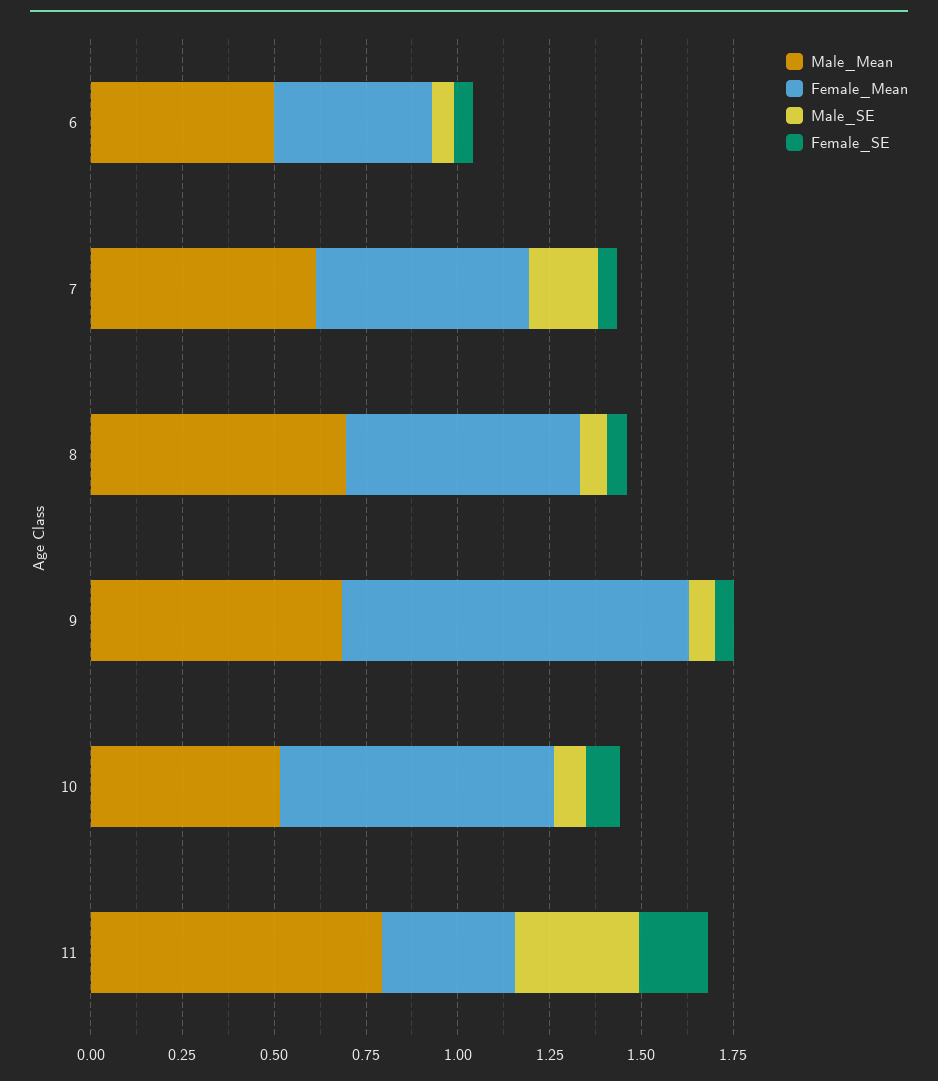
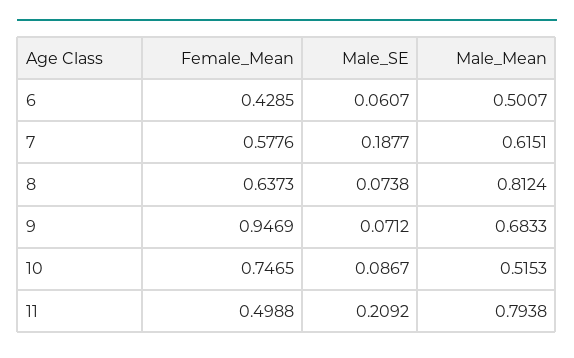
  {
    "Male_Mean": {
      "6": 0.5007,
      "7": 0.6151,
-     "8": 0.7,
+     "8": 0.8124,
      "9": 0.6833,
      "10": 0.5153,
      "11": 0.7938
    },
    "Female_Mean": {
      "6": 0.4285,
      "7": 0.5776,
      "8": 0.6373,
      "9": 0.9469,
      "10": 0.7465,
-     "11": 0.35
+     "11": 0.4988
    },
    "Male_SE": {
      "6": 0.0607,
      "7": 0.1877,
      "8": 0.0738,
      "9": 0.0712,
      "10": 0.0867,
-     "11": 0.35
+     "11": 0.2092
-   },
+   }
-   "Female_SE": {
-     "6": 0.05,
-     "7": 0.05,
-     "8": 0.05,
-     "9": 0.05,
-     "10": 0.1,
-     "11": 0.2
-   }
  }

